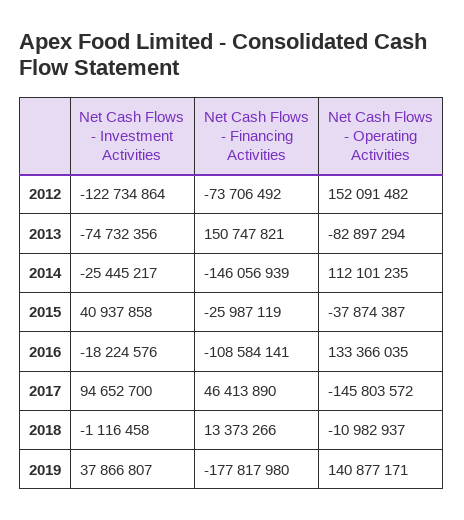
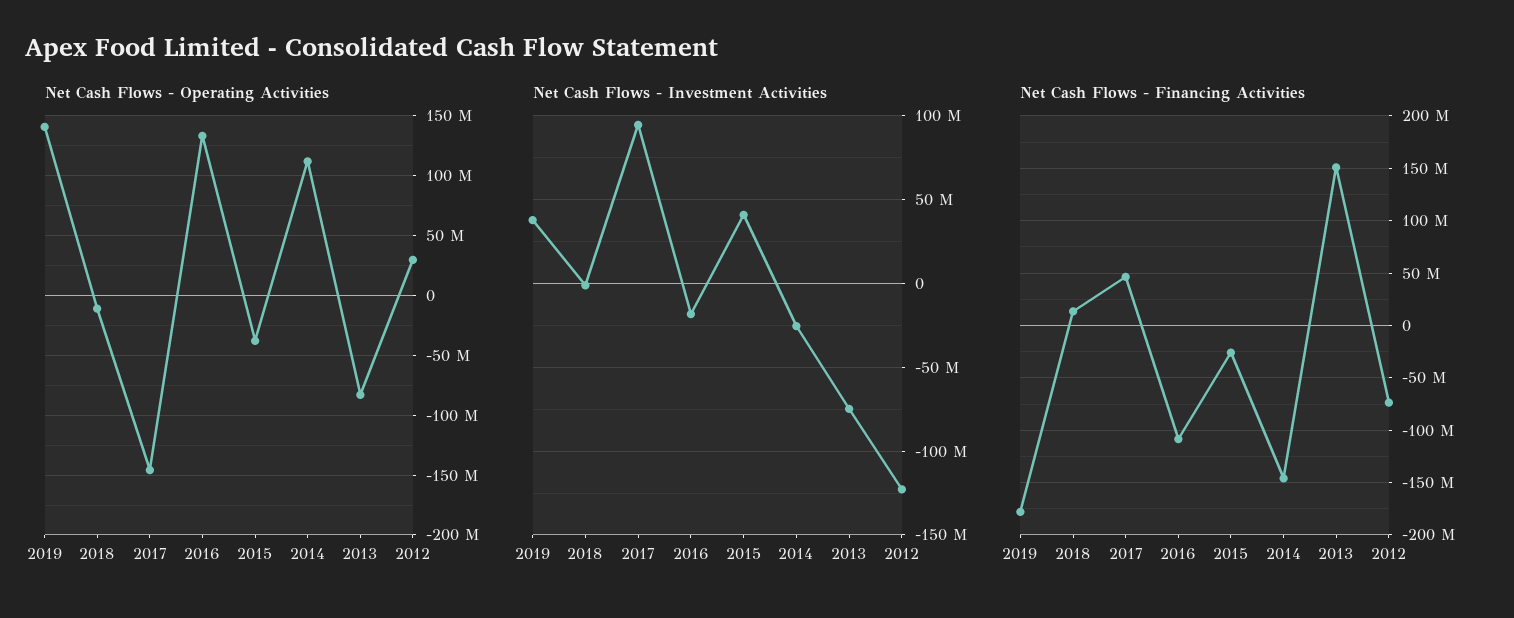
  {
    "Net Cash Flows - Investment Activities": {
      "2012": -122734864,
      "2013": -74732356,
      "2014": -25445217,
      "2015": 40937858,
      "2016": -18224576,
      "2017": 94652700,
      "2018": -1116458,
      "2019": 37866807
    },
    "Net Cash Flows - Financing Activities": {
      "2012": -73706492,
      "2013": 150747821,
      "2014": -146056939,
      "2015": -25987119,
      "2016": -108584141,
      "2017": 46413890,
      "2018": 13373266,
      "2019": -177817980
    },
    "Net Cash Flows - Operating Activities": {
-     "2012": 152091482,
+     "2012": 30000000,
      "2013": -82897294,
      "2014": 112101235,
      "2015": -37874387,
      "2016": 133366035,
      "2017": -145803572,
      "2018": -10982937,
      "2019": 140877171
    }
  }

